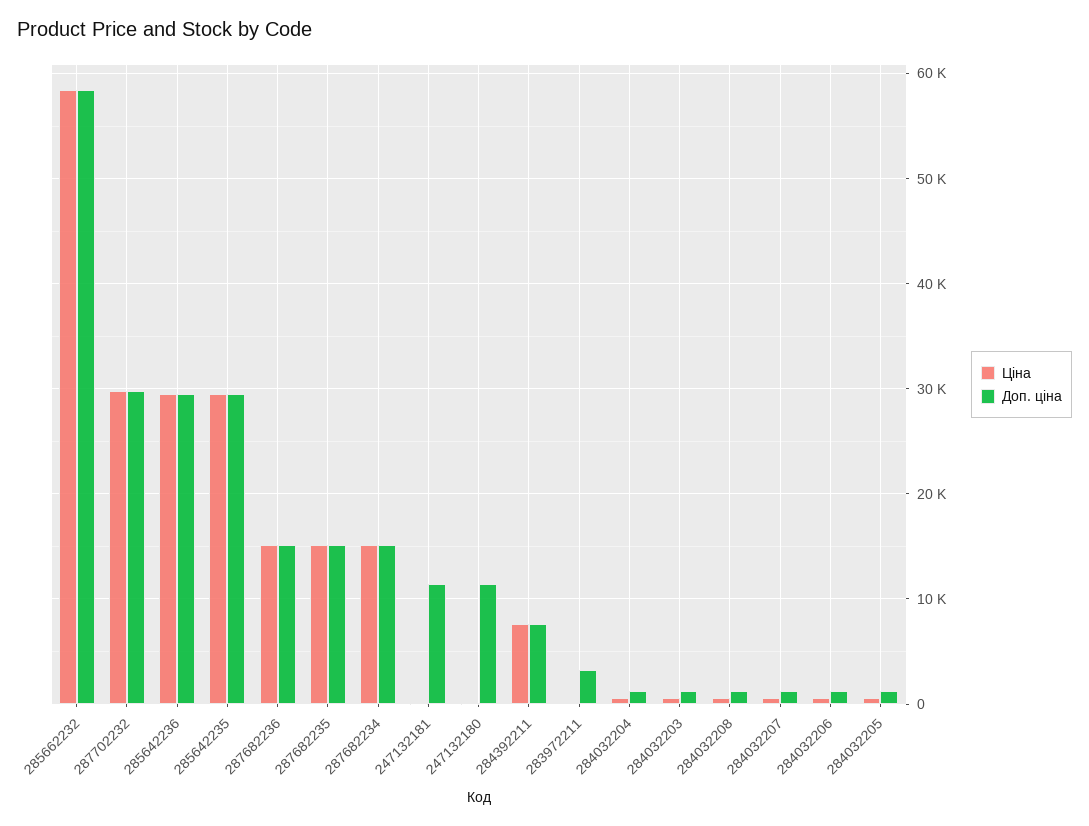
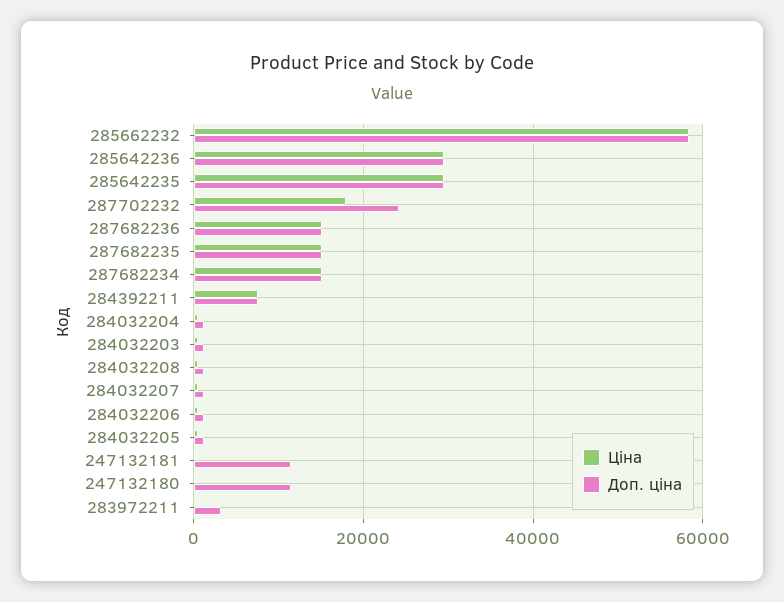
  {
    "Ціна": {
      "285662232": 58000,
-     "287702232": 30000,
+     "287702232": 18000,
      "285642236": 29000,
      "285642235": 29000,
      "287682236": 15000,
      "287682235": 15000,
      "287682234": 15000,
      "247132181": 0,
      "247132180": 0,
      "284392211": 8000,
      "283972211": 0,
      "284032204": 1000,
      "284032203": 1000,
      "284032208": 1000,
      "284032207": 1000,
      "284032206": 1000,
      "284032205": 1000
    },
    "Доп. ціна": {
      "285662232": 58000,
-     "287702232": 30000,
+     "287702232": 24000,
      "285642236": 29000,
      "285642235": 29000,
      "287682236": 15000,
      "287682235": 15000,
      "287682234": 15000,
      "247132181": 11000,
      "247132180": 11000,
      "284392211": 8000,
      "283972211": 3000,
      "284032204": 1000,
      "284032203": 1000,
      "284032208": 1000,
      "284032207": 1000,
      "284032206": 1000,
      "284032205": 1000
    }
  }

